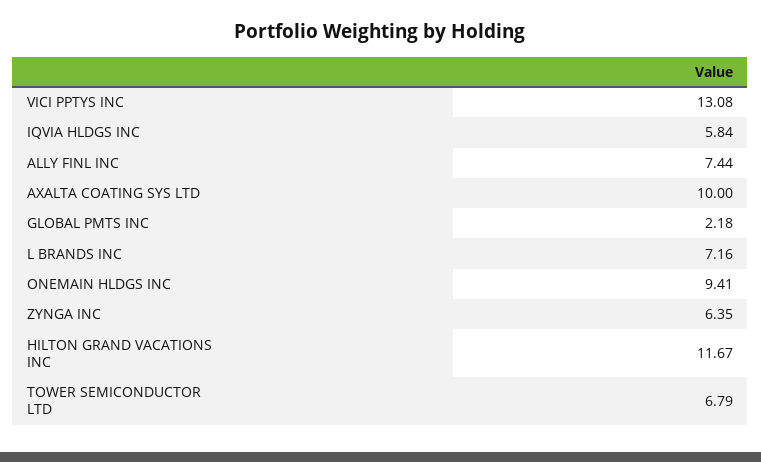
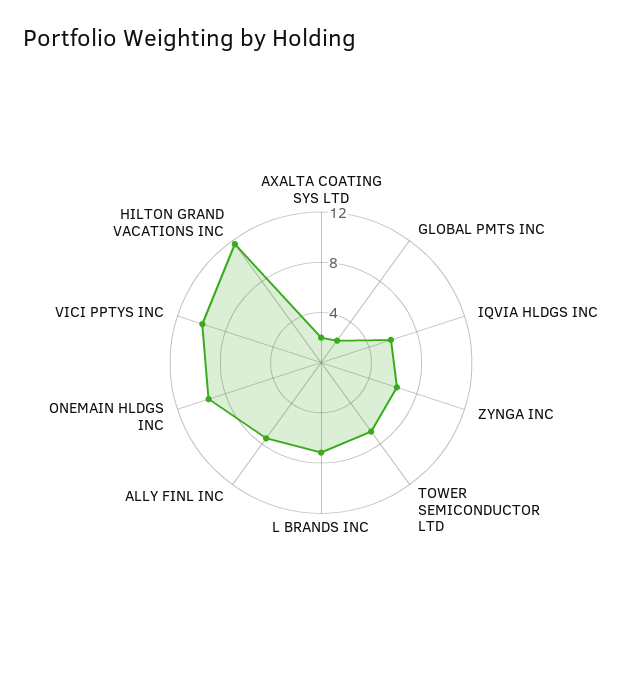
  {
-   "VICI PPTYS INC": 13.08,
+   "VICI PPTYS INC": 10,
    "IQVIA HLDGS INC": 5.84,
    "ALLY FINL INC": 7.44,
-   "AXALTA COATING SYS LTD": 10,
+   "AXALTA COATING SYS LTD": 2,
    "GLOBAL PMTS INC": 2.18,
    "L BRANDS INC": 7.16,
    "ONEMAIN HLDGS INC": 9.41,
    "ZYNGA INC": 6.35,
    "HILTON GRAND VACATIONS INC": 11.67,
    "TOWER SEMICONDUCTOR LTD": 6.79
  }

